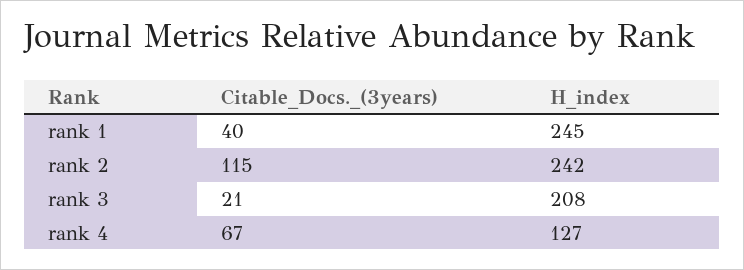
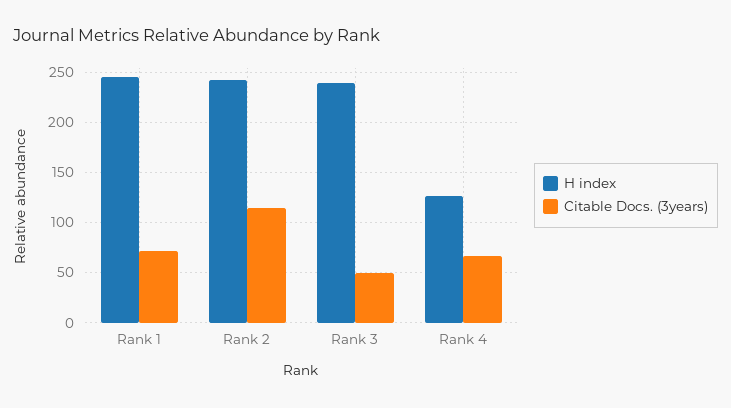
  {
    "Citable_Docs._(3years)": {
-     "rank 1": 40,
+     "rank 1": 70,
      "rank 2": 115,
-     "rank 3": 21,
+     "rank 3": 50,
      "rank 4": 67
    },
    "H_index": {
      "rank 1": 245,
      "rank 2": 242,
-     "rank 3": 208,
+     "rank 3": 240,
      "rank 4": 127
    }
  }

